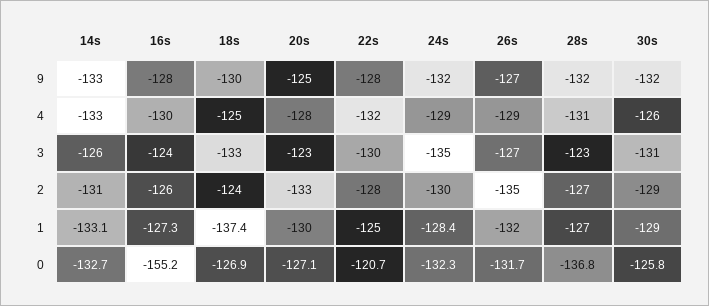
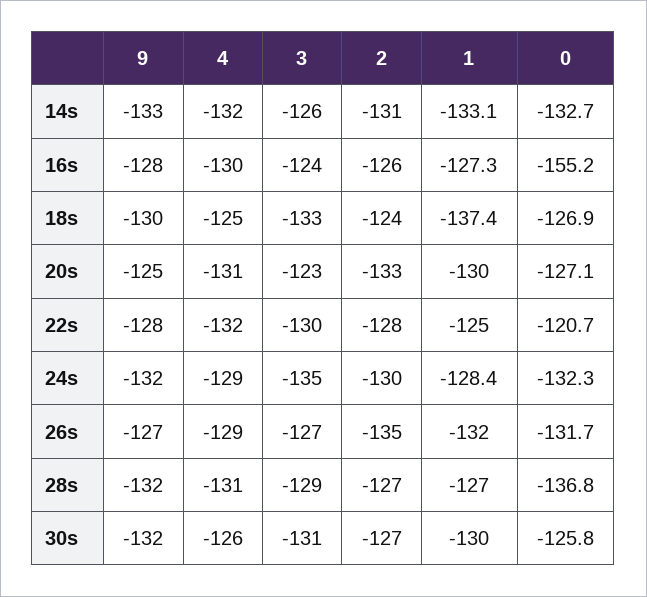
  {
    "14s": {
      "9": -133,
-     "4": -133,
+     "4": -132,
      "3": -126,
      "2": -131,
      "1": -133.1,
      "0": -132.7
    },
    "16s": {
      "9": -128,
      "4": -130,
      "3": -124,
      "2": -126,
      "1": -127.3,
      "0": -155.2
    },
    "18s": {
      "9": -130,
      "4": -125,
      "3": -133,
      "2": -124,
      "1": -137.4,
      "0": -126.9
    },
    "20s": {
      "9": -125,
-     "4": -128,
+     "4": -131,
      "3": -123,
      "2": -133,
      "1": -130,
      "0": -127.1
    },
    "22s": {
      "9": -128,
      "4": -132,
      "3": -130,
      "2": -128,
      "1": -125,
      "0": -120.7
    },
    "24s": {
      "9": -132,
      "4": -129,
      "3": -135,
      "2": -130,
      "1": -128.4,
      "0": -132.3
    },
    "26s": {
      "9": -127,
      "4": -129,
      "3": -127,
      "2": -135,
      "1": -132,
      "0": -131.7
    },
    "28s": {
      "9": -132,
      "4": -131,
-     "3": -123,
+     "3": -129,
      "2": -127,
      "1": -127,
      "0": -136.8
    },
    "30s": {
      "9": -132,
      "4": -126,
      "3": -131,
-     "2": -129,
+     "2": -127,
-     "1": -129,
+     "1": -130,
      "0": -125.8
    }
  }

